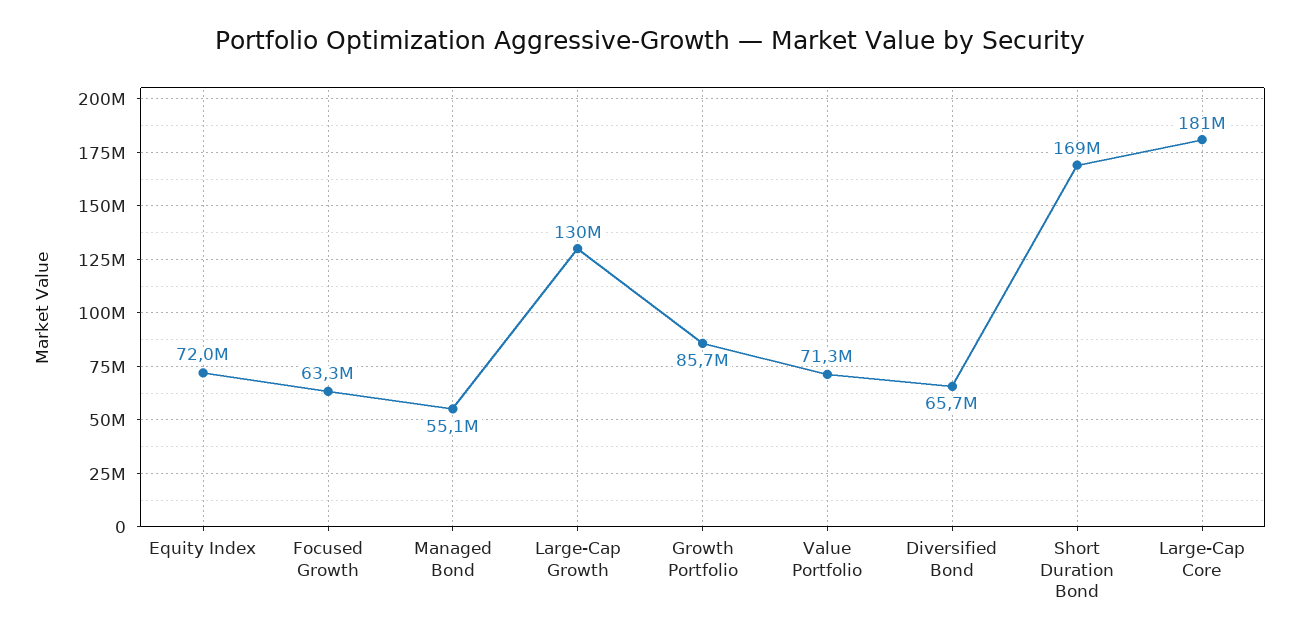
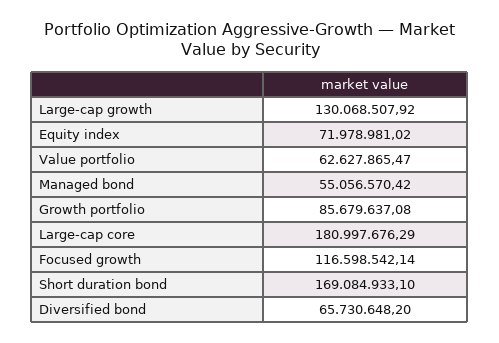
  {
    "Equity Index": 71978981.02,
-   "Focused Growth": 63300000,
+   "Focused Growth": 116598542.14,
    "Managed Bond": 55056570.42,
    "Large-Cap Growth": 130068507.92,
    "Growth Portfolio": 85679637.08,
-   "Value Portfolio": 71300000,
+   "Value Portfolio": 62627865.47,
    "Diversified Bond": 65730648.2,
    "Short Duration Bond": 169084933.1,
    "Large-Cap Core": 180997676.29
  }

